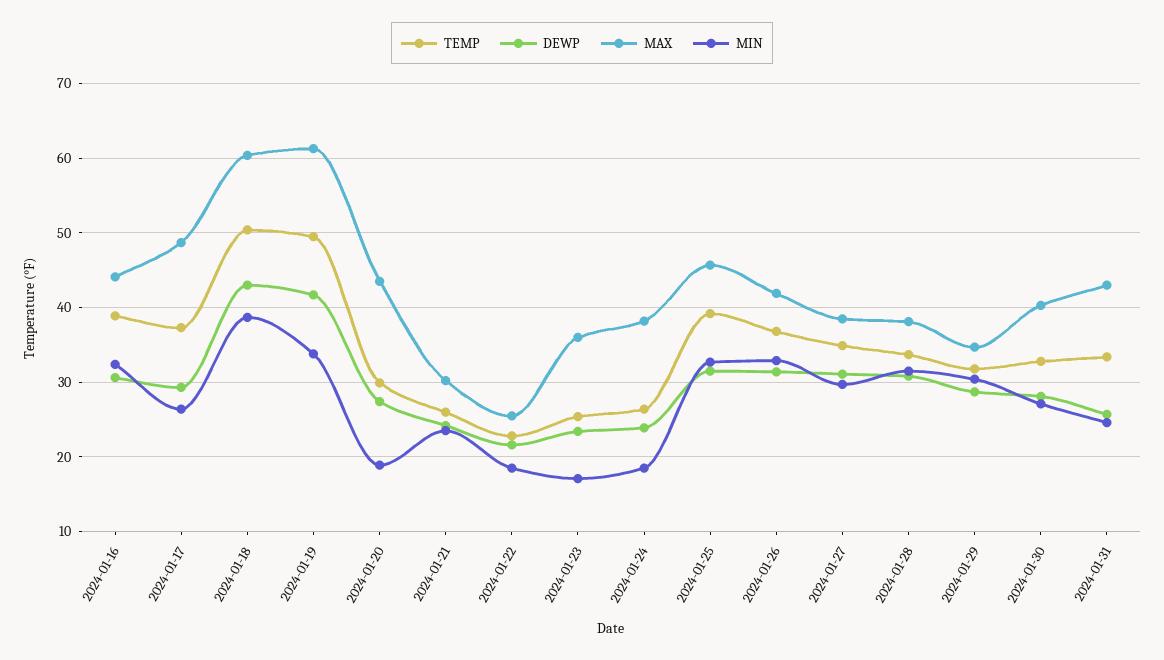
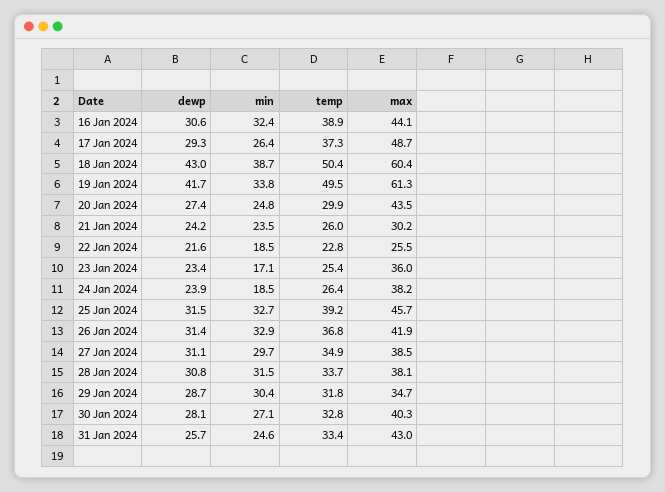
  {
    "TEMP": {
      "2024-01-16": 38.9,
      "2024-01-17": 37.3,
      "2024-01-18": 50.4,
      "2024-01-19": 49.5,
      "2024-01-20": 29.9,
      "2024-01-21": 26,
      "2024-01-22": 22.8,
      "2024-01-23": 25.4,
      "2024-01-24": 26.4,
      "2024-01-25": 39.2,
      "2024-01-26": 36.8,
      "2024-01-27": 34.9,
      "2024-01-28": 33.7,
      "2024-01-29": 31.8,
      "2024-01-30": 32.8,
      "2024-01-31": 33.4
    },
    "DEWP": {
      "2024-01-16": 30.6,
      "2024-01-17": 29.3,
      "2024-01-18": 43,
      "2024-01-19": 41.7,
      "2024-01-20": 27.4,
      "2024-01-21": 24.2,
      "2024-01-22": 21.6,
      "2024-01-23": 23.4,
      "2024-01-24": 23.9,
      "2024-01-25": 31.5,
      "2024-01-26": 31.4,
      "2024-01-27": 31.1,
      "2024-01-28": 30.8,
      "2024-01-29": 28.7,
      "2024-01-30": 28.1,
      "2024-01-31": 25.7
    },
    "MAX": {
      "2024-01-16": 44.1,
      "2024-01-17": 48.7,
      "2024-01-18": 60.4,
      "2024-01-19": 61.3,
      "2024-01-20": 43.5,
      "2024-01-21": 30.2,
      "2024-01-22": 25.5,
      "2024-01-23": 36,
      "2024-01-24": 38.2,
      "2024-01-25": 45.7,
      "2024-01-26": 41.9,
      "2024-01-27": 38.5,
      "2024-01-28": 38.1,
      "2024-01-29": 34.7,
      "2024-01-30": 40.3,
      "2024-01-31": 43
    },
    "MIN": {
      "2024-01-16": 32.4,
      "2024-01-17": 26.4,
      "2024-01-18": 38.7,
      "2024-01-19": 33.8,
-     "2024-01-20": 19,
+     "2024-01-20": 24.8,
      "2024-01-21": 23.5,
      "2024-01-22": 18.5,
      "2024-01-23": 17.1,
      "2024-01-24": 18.5,
      "2024-01-25": 32.7,
      "2024-01-26": 32.9,
      "2024-01-27": 29.7,
      "2024-01-28": 31.5,
      "2024-01-29": 30.4,
      "2024-01-30": 27.1,
      "2024-01-31": 24.6
    }
  }

